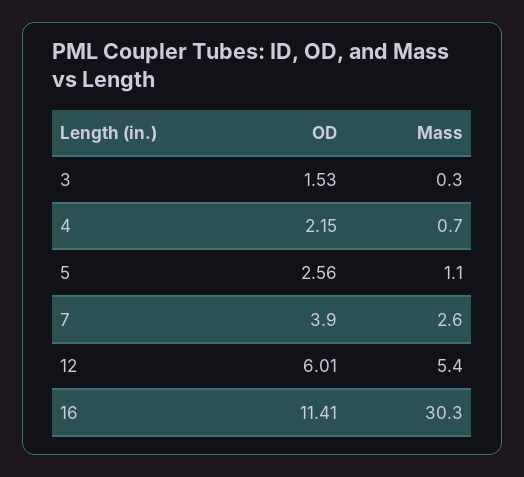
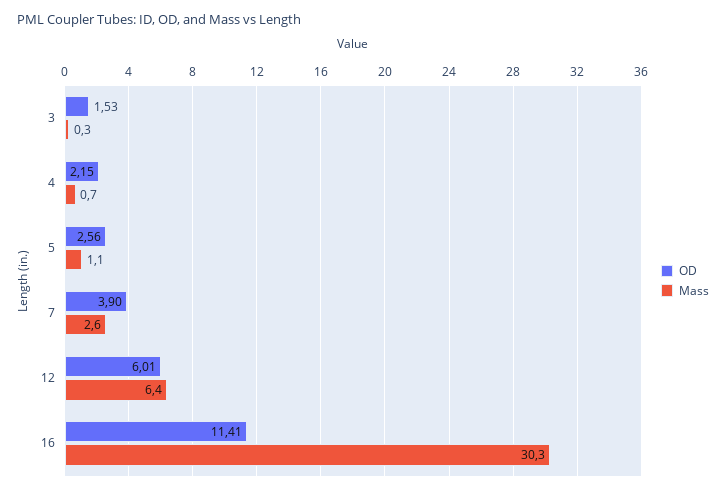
  {
    "OD": {
      "3": 1.53,
      "4": 2.15,
      "5": 2.56,
      "7": 3.9,
      "12": 6.01,
      "16": 11.41
    },
    "Mass": {
      "3": 0.3,
      "4": 0.7,
      "5": 1.1,
      "7": 2.6,
-     "12": 5.4,
+     "12": 6.4,
      "16": 30.3
    }
  }

